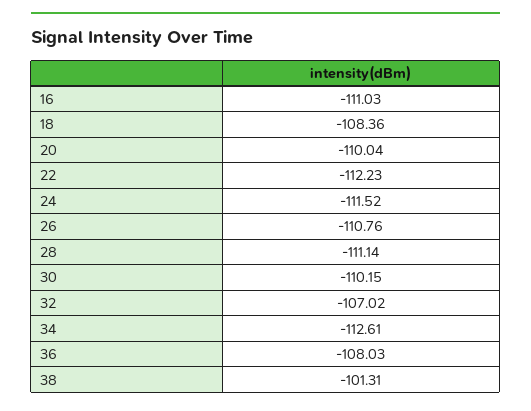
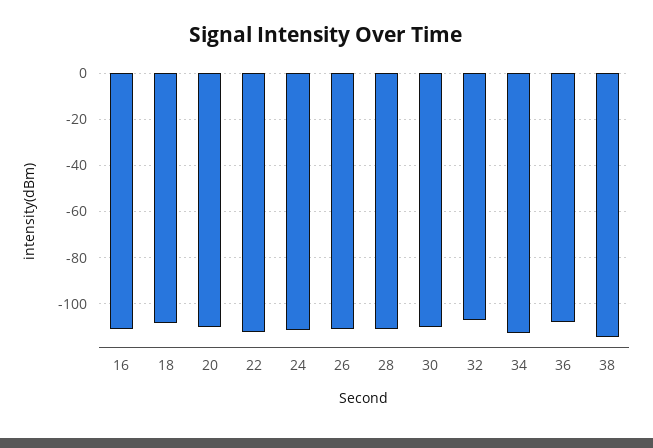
  {
    "16": -111.03,
    "18": -108.36,
    "20": -110.04,
    "22": -112.23,
    "24": -111.52,
    "26": -110.76,
    "28": -111.14,
    "30": -110.15,
    "32": -107.02,
    "34": -112.61,
    "36": -108.03,
-   "38": -101.31
+   "38": -115
  }

